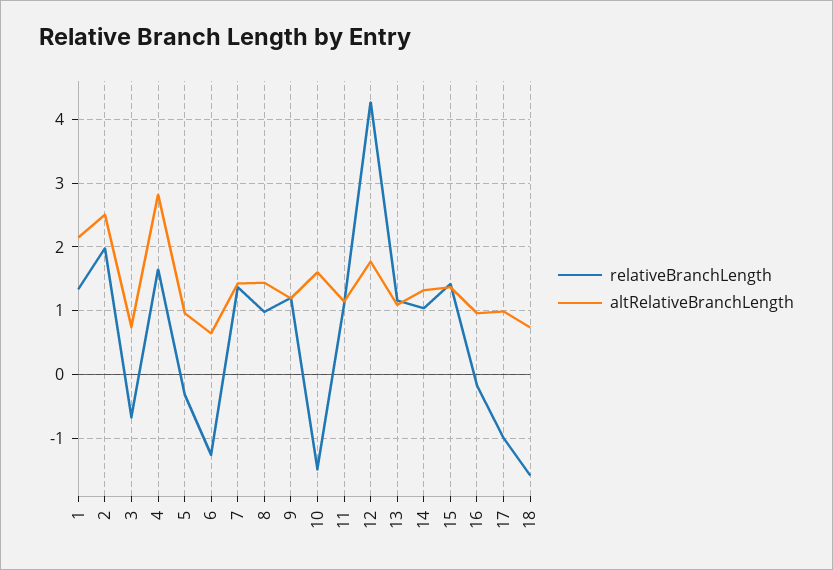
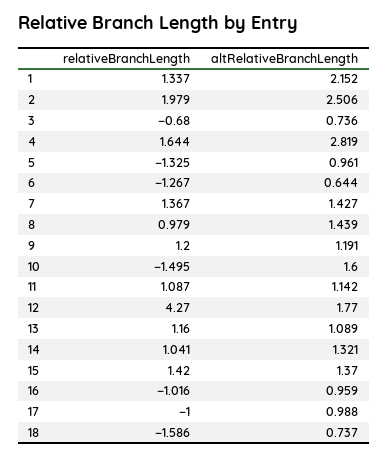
  {
    "relativeBranchLength": {
      "1": 1.337,
      "2": 1.979,
      "3": -0.68,
      "4": 1.644,
-     "5": -0.3,
+     "5": -1.325,
      "6": -1.267,
      "7": 1.367,
      "8": 0.979,
      "9": 1.2,
      "10": -1.495,
      "11": 1.087,
      "12": 4.27,
      "13": 1.16,
      "14": 1.041,
      "15": 1.42,
-     "16": -0.2,
+     "16": -1.016,
      "17": -1,
      "18": -1.586
    },
    "altRelativeBranchLength": {
      "1": 2.152,
      "2": 2.506,
      "3": 0.736,
      "4": 2.819,
      "5": 0.961,
      "6": 0.644,
      "7": 1.427,
      "8": 1.439,
      "9": 1.191,
      "10": 1.6,
      "11": 1.142,
      "12": 1.77,
      "13": 1.089,
      "14": 1.321,
      "15": 1.37,
      "16": 0.959,
      "17": 0.988,
      "18": 0.737
    }
  }

